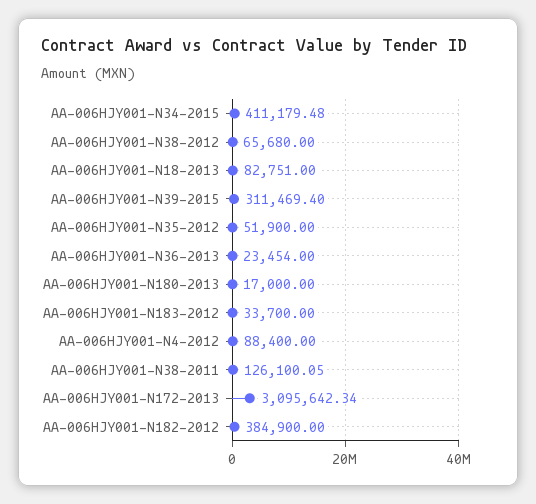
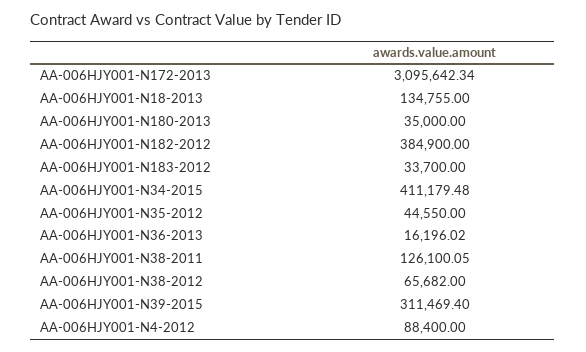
  {
    "AA-006HJY001-N34-2015": 411179.48,
-   "AA-006HJY001-N38-2012": 65680,
+   "AA-006HJY001-N38-2012": 65682,
-   "AA-006HJY001-N18-2013": 82751,
+   "AA-006HJY001-N18-2013": 134755,
    "AA-006HJY001-N39-2015": 311469.4,
-   "AA-006HJY001-N35-2012": 51900,
+   "AA-006HJY001-N35-2012": 44550,
-   "AA-006HJY001-N36-2013": 23454,
+   "AA-006HJY001-N36-2013": 16196.02,
-   "AA-006HJY001-N180-2013": 17000,
+   "AA-006HJY001-N180-2013": 35000,
    "AA-006HJY001-N183-2012": 33700,
    "AA-006HJY001-N4-2012": 88400,
    "AA-006HJY001-N38-2011": 126100.05,
    "AA-006HJY001-N172-2013": 3095642.34,
    "AA-006HJY001-N182-2012": 384900
  }

